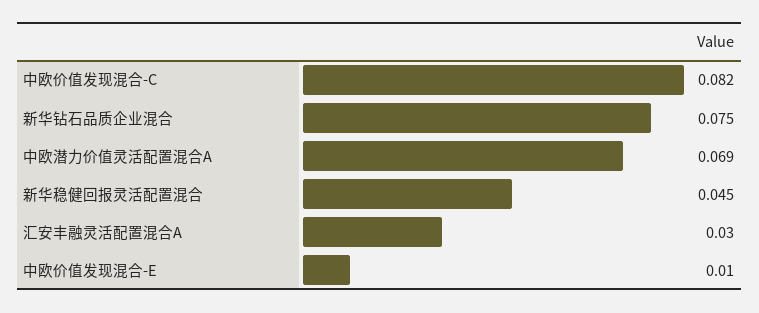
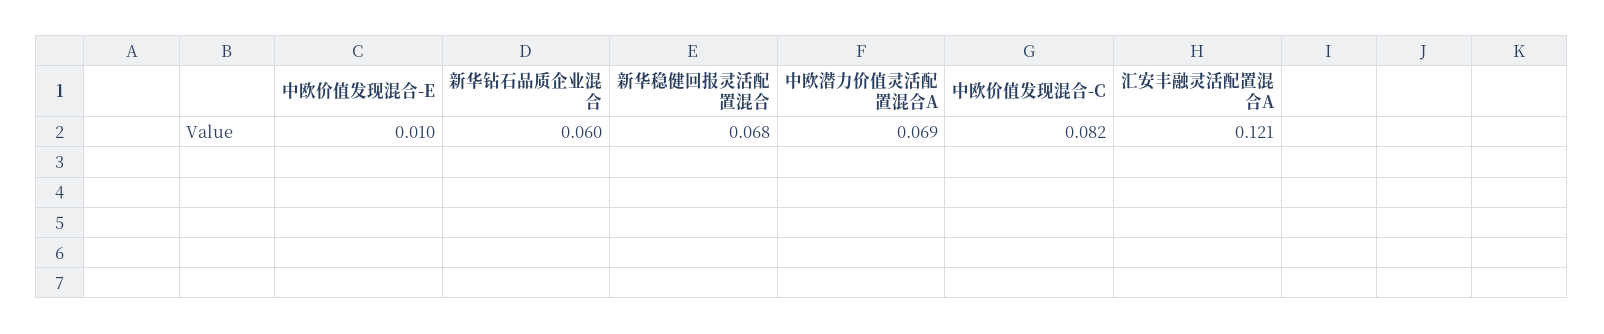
  {
    "中欧价值发现混合-C": 0.082,
-   "新华钻石品质企业混合": 0.075,
+   "新华钻石品质企业混合": 0.06,
    "中欧潜力价值灵活配置混合A": 0.069,
-   "新华稳健回报灵活配置混合": 0.045,
+   "新华稳健回报灵活配置混合": 0.068,
-   "汇安丰融灵活配置混合A": 0.03,
+   "汇安丰融灵活配置混合A": 0.121,
    "中欧价值发现混合-E": 0.01
  }

